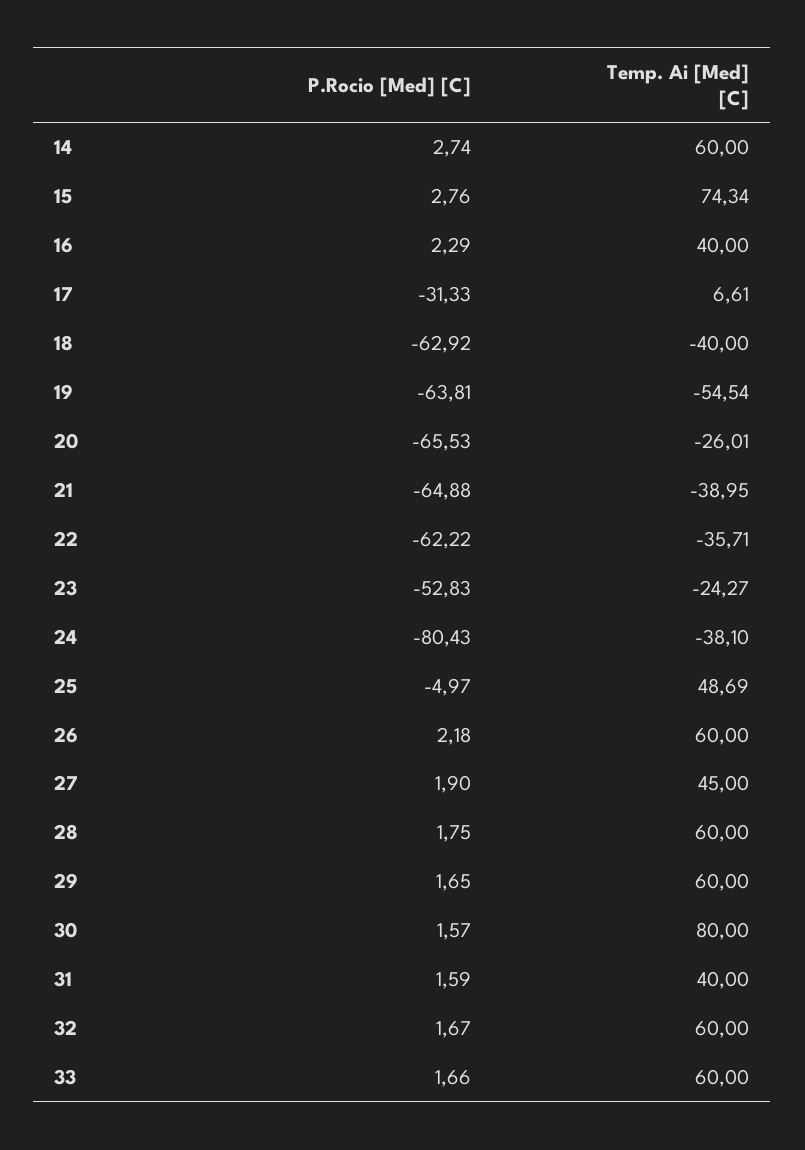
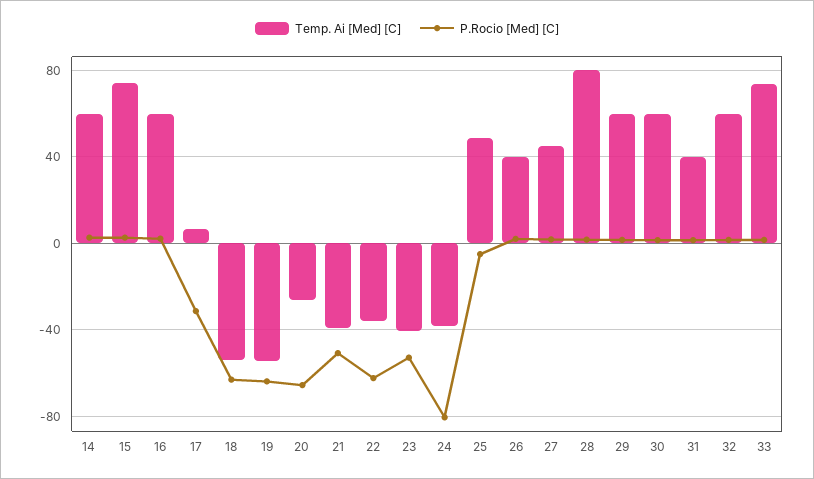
  {
    "P.Rocio [Med] [C]": {
      "14": 2.74,
      "15": 2.76,
      "16": 2.29,
      "17": -31.33,
      "18": -62.92,
      "19": -63.81,
      "20": -65.53,
-     "21": -64.88,
+     "21": -50,
      "22": -62.22,
      "23": -52.83,
      "24": -80.43,
      "25": -4.97,
      "26": 2.18,
      "27": 1.9,
      "28": 1.75,
      "29": 1.65,
      "30": 1.57,
      "31": 1.59,
      "32": 1.67,
      "33": 1.66
    },
    "Temp. Ai [Med] [C]": {
      "14": 60,
      "15": 74.34,
-     "16": 40,
+     "16": 60,
      "17": 6.61,
-     "18": -40,
+     "18": -55,
      "19": -54.54,
      "20": -26.01,
      "21": -38.95,
      "22": -35.71,
-     "23": -24.27,
+     "23": -40,
      "24": -38.1,
      "25": 48.69,
-     "26": 60,
+     "26": 40,
      "27": 45,
-     "28": 60,
+     "28": 80,
      "29": 60,
-     "30": 80,
+     "30": 60,
      "31": 40,
      "32": 60,
-     "33": 60
+     "33": 75
    }
  }

